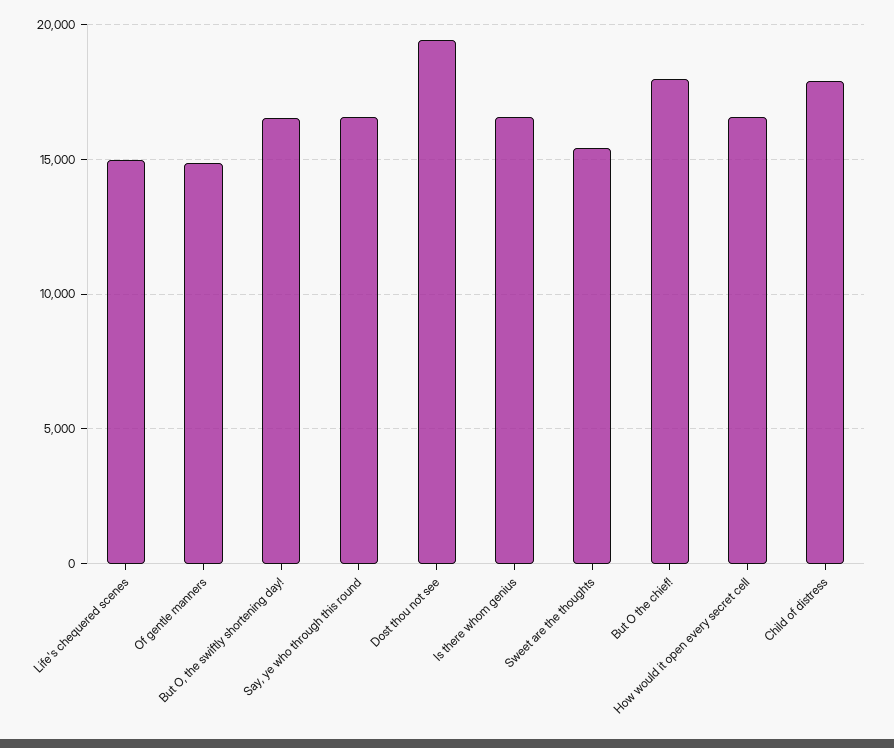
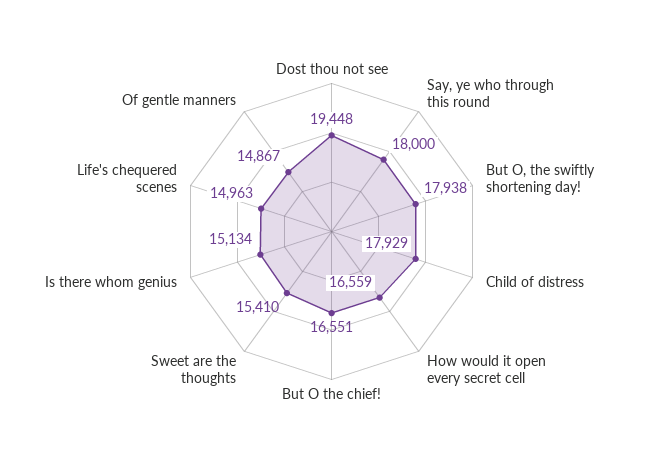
  {
    "Life's chequered scenes": 14963,
    "Of gentle manners": 14867,
-   "But O, the swiftly shortening day!": 16500,
+   "But O, the swiftly shortening day!": 17938,
-   "Say, ye who through this round": 16500,
+   "Say, ye who through this round": 18000,
    "Dost thou not see": 19448,
-   "Is there whom genius": 16500,
+   "Is there whom genius": 15134,
    "Sweet are the thoughts": 15410,
-   "But O the chief!": 18000,
+   "But O the chief!": 16551,
    "How would it open every secret cell": 16559,
    "Child of distress": 17929
  }

